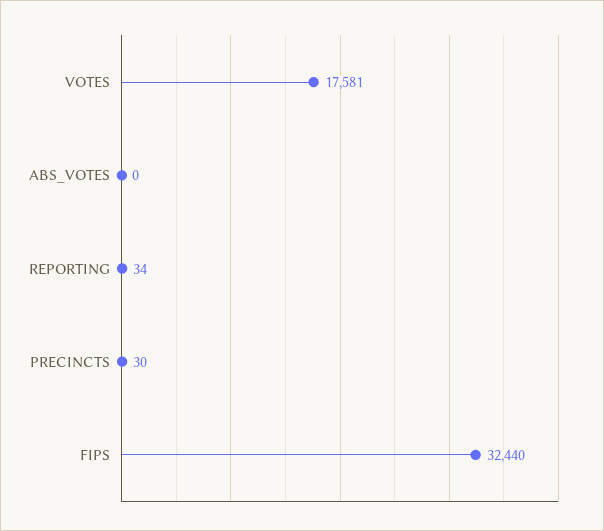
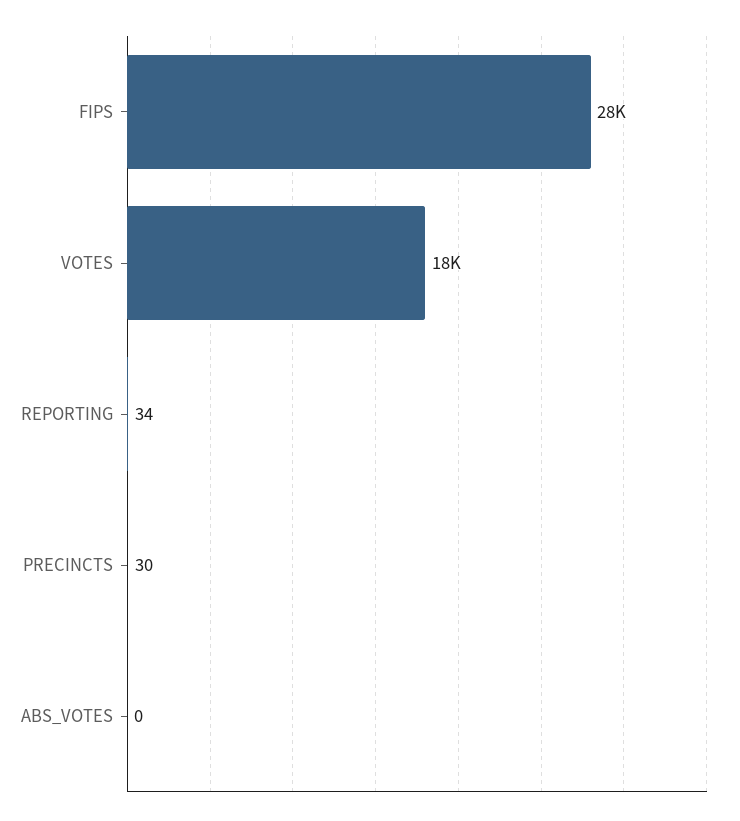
  {
    "VOTES": 17581,
    "ABS_VOTES": 0,
    "REPORTING": 34,
    "PRECINCTS": 30,
-   "FIPS": 32440
+   "FIPS": 28000
  }

